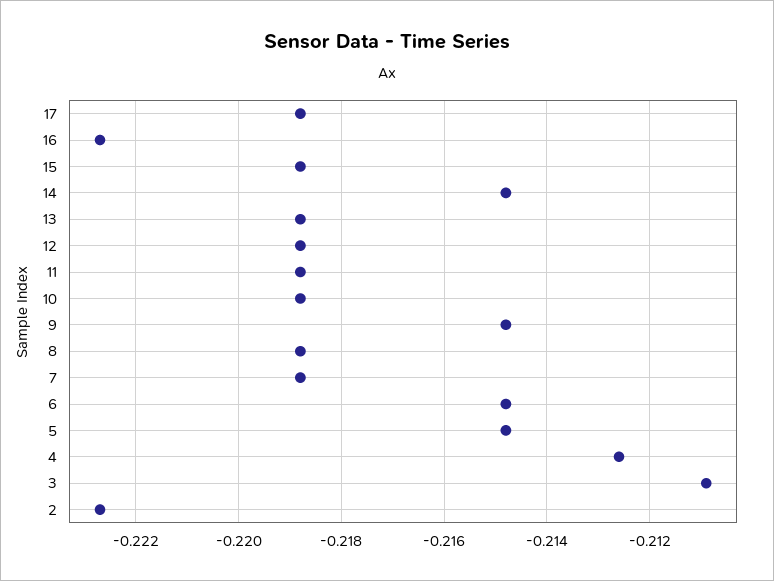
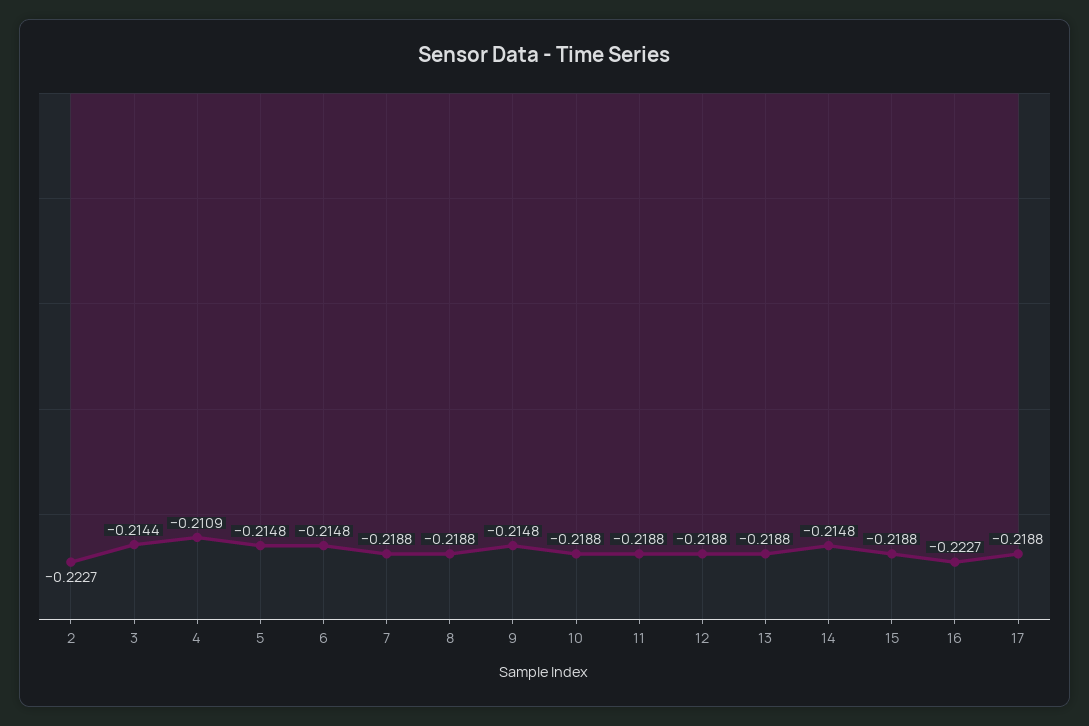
  {
    "17": -0.2188,
    "16": -0.2227,
    "15": -0.2188,
    "14": -0.2148,
    "13": -0.2188,
    "12": -0.2188,
    "11": -0.2188,
    "10": -0.2188,
    "9": -0.2148,
    "8": -0.2188,
    "7": -0.2188,
    "6": -0.2148,
    "5": -0.2148,
-   "4": -0.2125,
+   "4": -0.2109,
-   "3": -0.211,
+   "3": -0.2144,
    "2": -0.2227
  }

